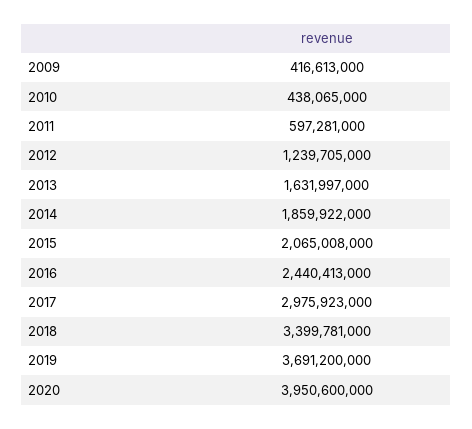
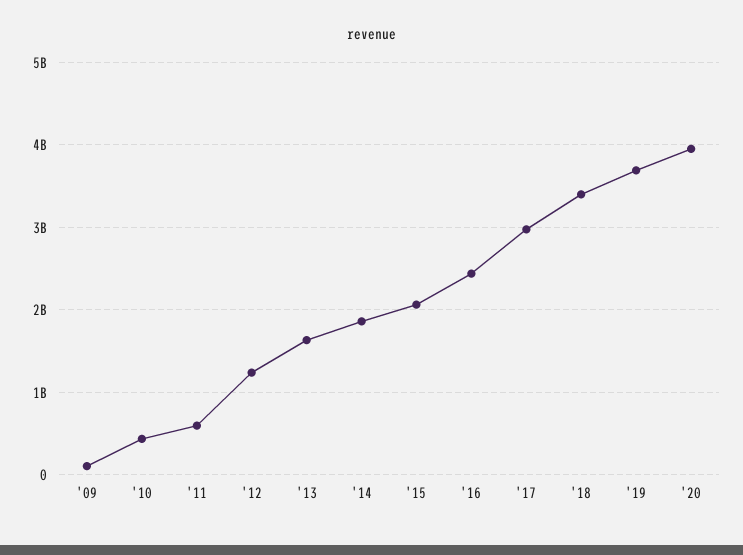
  {
-   "2009": 416613000,
+   "2009": 100000000,
    "2010": 438065000,
    "2011": 597281000,
    "2012": 1239705000,
    "2013": 1631997000,
    "2014": 1859922000,
    "2015": 2065008000,
    "2016": 2440413000,
    "2017": 2975923000,
    "2018": 3399781000,
    "2019": 3691200000,
    "2020": 3950600000
  }

